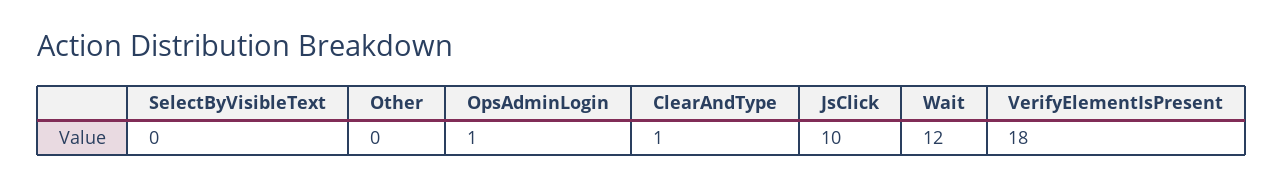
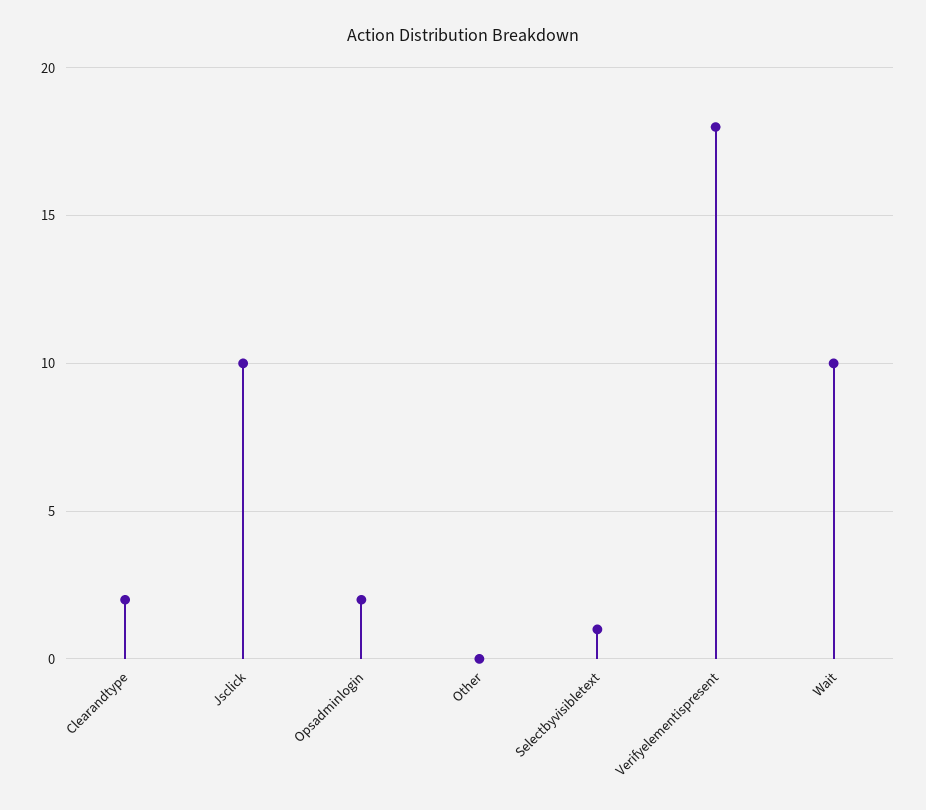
  {
-   "SelectByVisibleText": 0,
+   "SelectByVisibleText": 1,
    "Other": 0,
-   "OpsAdminLogin": 1,
+   "OpsAdminLogin": 2,
-   "ClearAndType": 1,
+   "ClearAndType": 2,
    "JsClick": 10,
-   "Wait": 12,
+   "Wait": 10,
    "VerifyElementIsPresent": 18
  }

